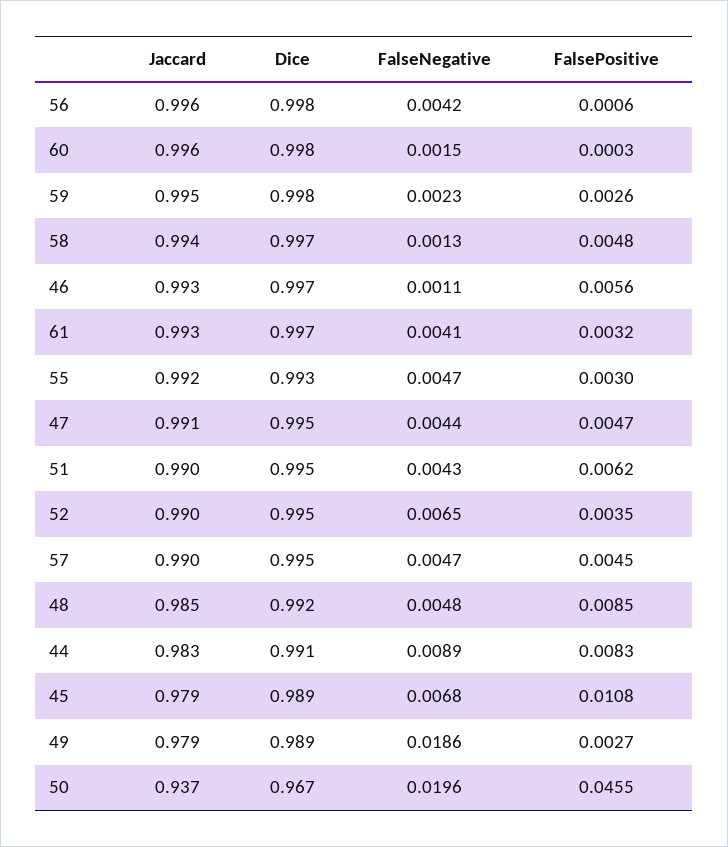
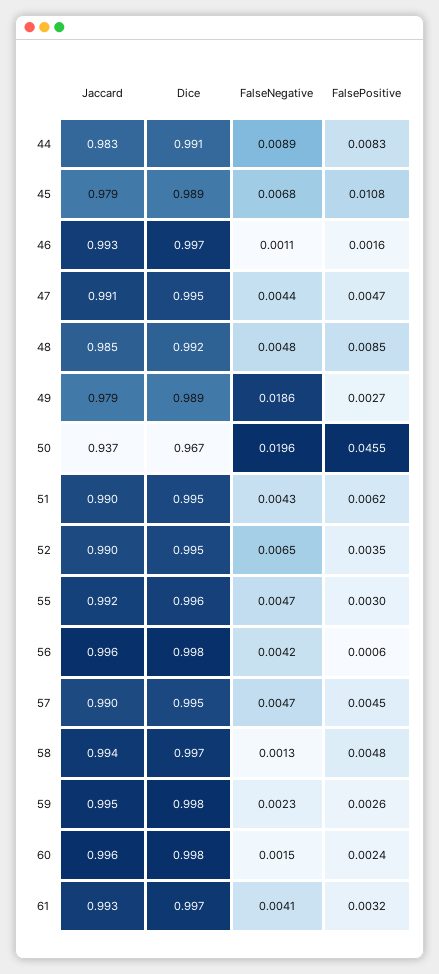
  {
    "Jaccard": {
      "56": 0.996,
      "60": 0.996,
      "59": 0.995,
      "58": 0.994,
      "46": 0.993,
      "61": 0.993,
      "55": 0.992,
      "47": 0.991,
      "51": 0.99,
      "52": 0.99,
      "57": 0.99,
      "48": 0.985,
      "44": 0.983,
      "45": 0.979,
      "49": 0.979,
      "50": 0.937
    },
    "Dice": {
      "56": 0.998,
      "60": 0.998,
      "59": 0.998,
      "58": 0.997,
      "46": 0.997,
      "61": 0.997,
-     "55": 0.993,
+     "55": 0.996,
      "47": 0.995,
      "51": 0.995,
      "52": 0.995,
      "57": 0.995,
      "48": 0.992,
      "44": 0.991,
      "45": 0.989,
      "49": 0.989,
      "50": 0.967
    },
    "FalseNegative": {
      "56": 0.0042,
      "60": 0.0015,
      "59": 0.0023,
      "58": 0.0013,
      "46": 0.0011,
      "61": 0.0041,
      "55": 0.0047,
      "47": 0.0044,
      "51": 0.0043,
      "52": 0.0065,
      "57": 0.0047,
      "48": 0.0048,
      "44": 0.0089,
      "45": 0.0068,
      "49": 0.0186,
      "50": 0.0196
    },
    "FalsePositive": {
      "56": 0.0006,
-     "60": 0.0003,
+     "60": 0.0024,
      "59": 0.0026,
      "58": 0.0048,
-     "46": 0.0056,
+     "46": 0.0016,
      "61": 0.0032,
      "55": 0.003,
      "47": 0.0047,
      "51": 0.0062,
      "52": 0.0035,
      "57": 0.0045,
      "48": 0.0085,
      "44": 0.0083,
      "45": 0.0108,
      "49": 0.0027,
      "50": 0.0455
    }
  }

